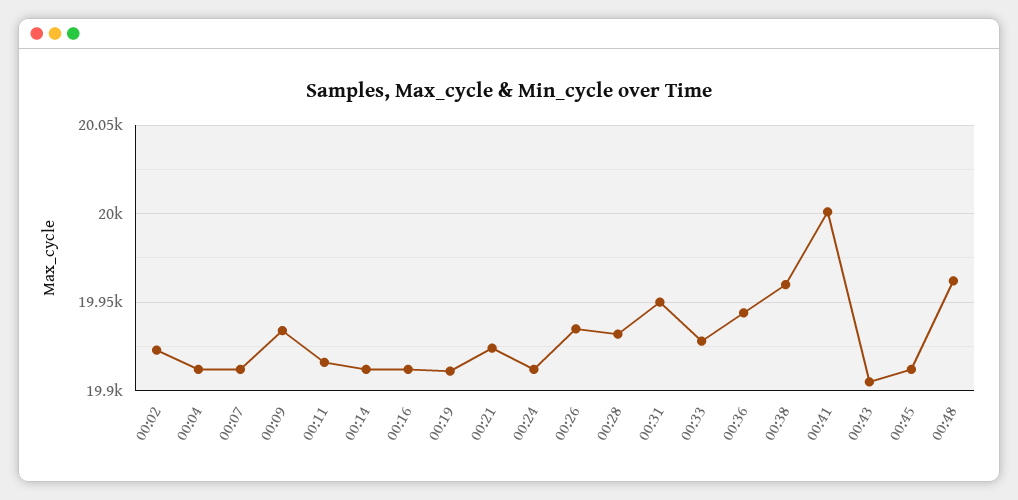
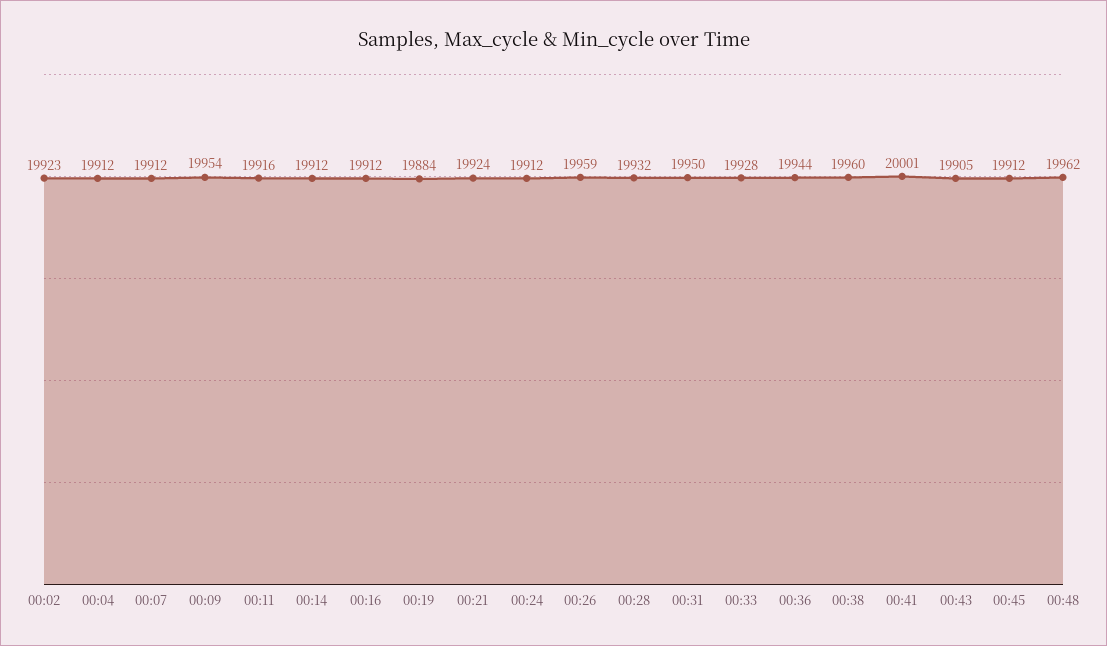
  {
    "00:02": 19923,
    "00:04": 19912,
    "00:07": 19912,
-   "00:09": 19935,
+   "00:09": 19954,
    "00:11": 19916,
    "00:14": 19912,
    "00:16": 19912,
-   "00:19": 19910,
+   "00:19": 19884,
    "00:21": 19924,
    "00:24": 19912,
-   "00:26": 19935,
+   "00:26": 19959,
    "00:28": 19932,
    "00:31": 19950,
    "00:33": 19928,
    "00:36": 19944,
    "00:38": 19960,
    "00:41": 20001,
    "00:43": 19905,
    "00:45": 19912,
    "00:48": 19962
  }

